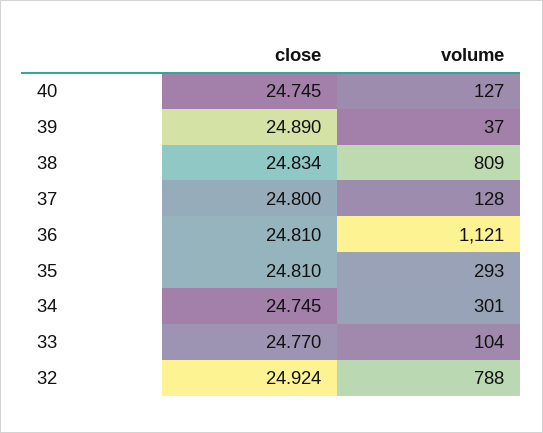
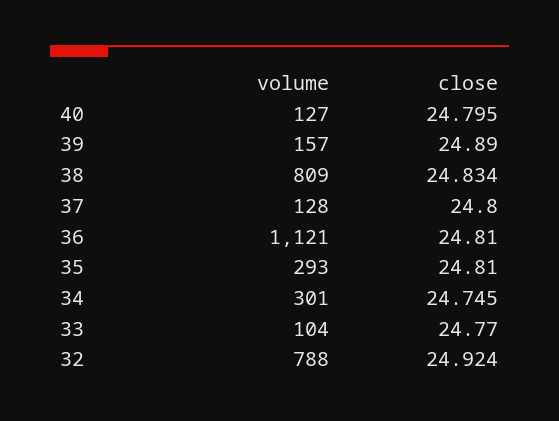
  {
    "close": {
-     "40": 24.745,
+     "40": 24.795,
      "39": 24.89,
      "38": 24.834,
      "37": 24.8,
      "36": 24.81,
      "35": 24.81,
      "34": 24.745,
      "33": 24.77,
      "32": 24.924
    },
    "volume": {
      "40": 127,
-     "39": 37,
+     "39": 157,
      "38": 809,
      "37": 128,
      "36": 1121,
      "35": 293,
      "34": 301,
      "33": 104,
      "32": 788
    }
  }

